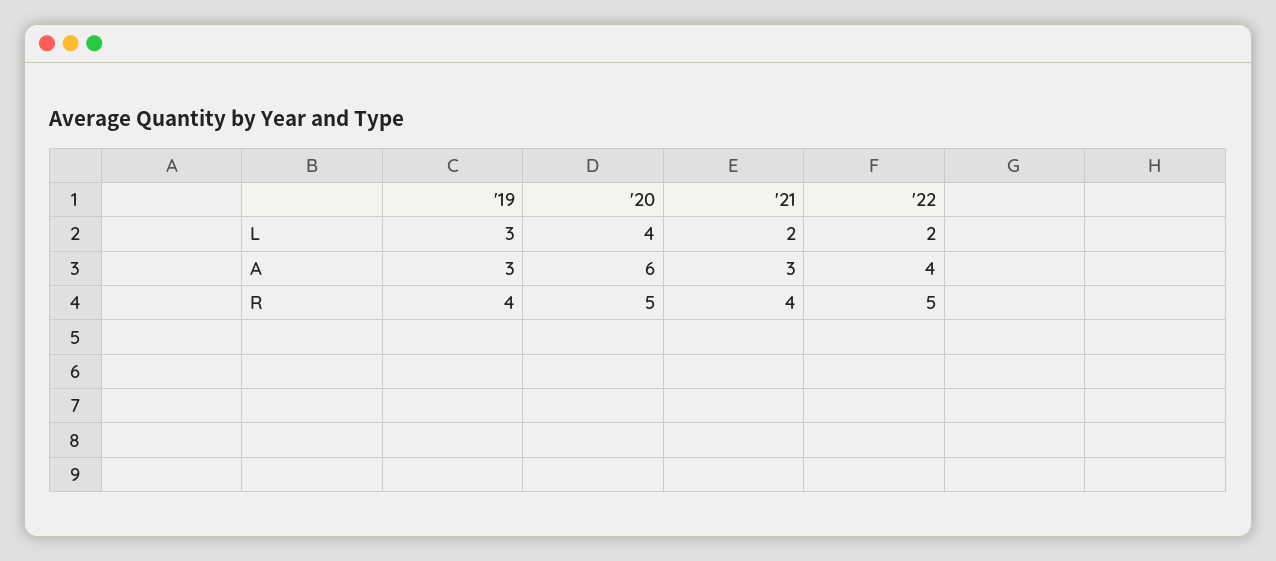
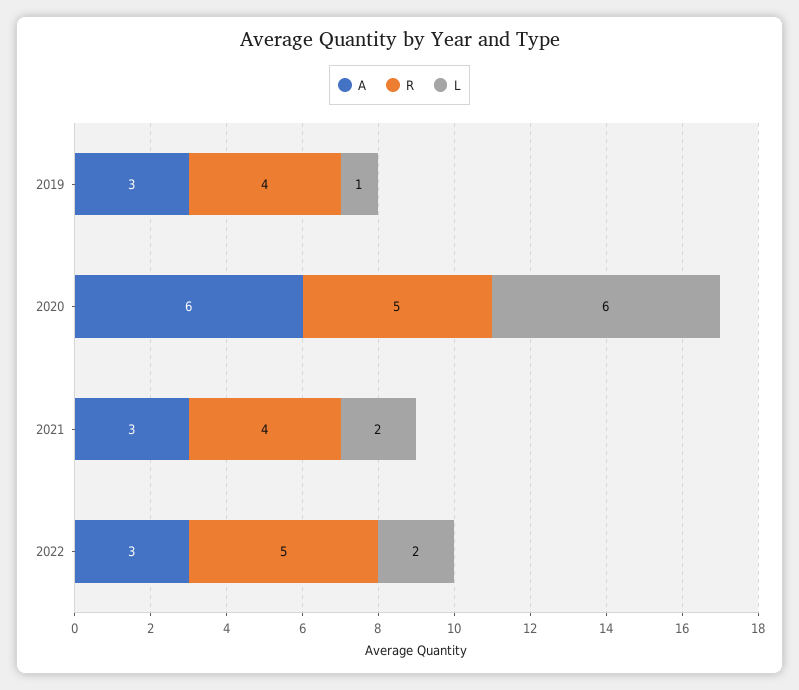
  {
    "L": {
-     "'19": 3,
+     "'19": 1,
-     "'20": 4,
+     "'20": 6,
      "'21": 2,
      "'22": 2
    },
    "A": {
      "'19": 3,
      "'20": 6,
      "'21": 3,
-     "'22": 4
+     "'22": 3
    },
    "R": {
      "'19": 4,
      "'20": 5,
      "'21": 4,
      "'22": 5
    }
  }

